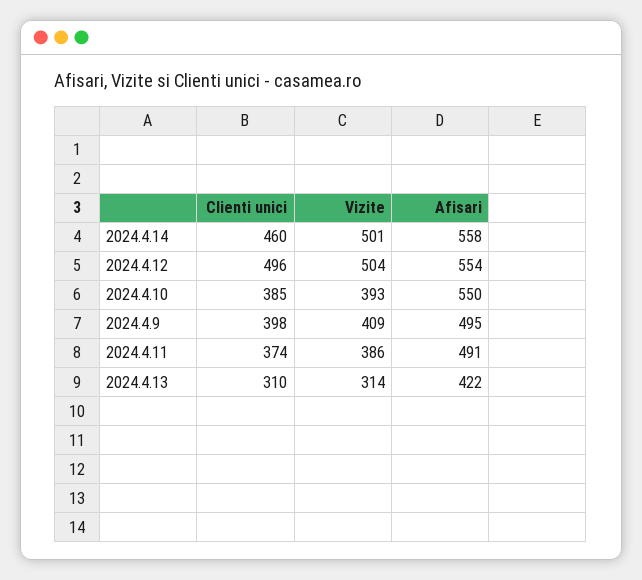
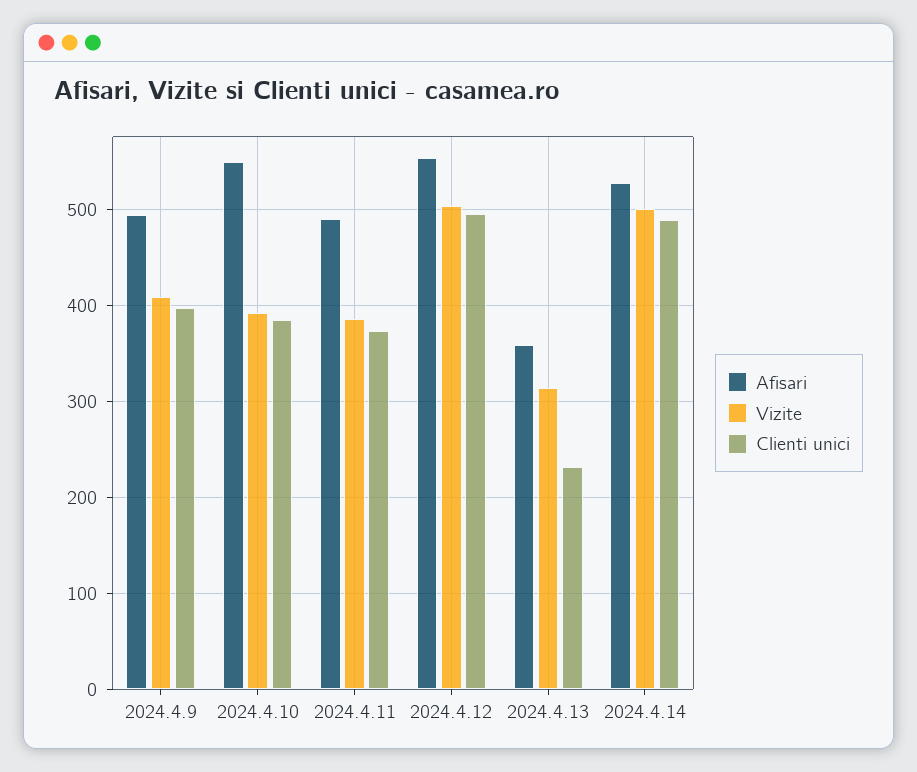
  {
    "Clienti unici": {
-     "2024.4.14": 460,
+     "2024.4.14": 490,
      "2024.4.12": 496,
      "2024.4.10": 385,
      "2024.4.9": 398,
      "2024.4.11": 374,
-     "2024.4.13": 310
+     "2024.4.13": 230
    },
    "Vizite": {
      "2024.4.14": 501,
      "2024.4.12": 504,
      "2024.4.10": 393,
      "2024.4.9": 409,
      "2024.4.11": 386,
      "2024.4.13": 314
    },
    "Afisari": {
-     "2024.4.14": 558,
+     "2024.4.14": 530,
      "2024.4.12": 554,
      "2024.4.10": 550,
      "2024.4.9": 495,
      "2024.4.11": 491,
-     "2024.4.13": 422
+     "2024.4.13": 360
    }
  }

